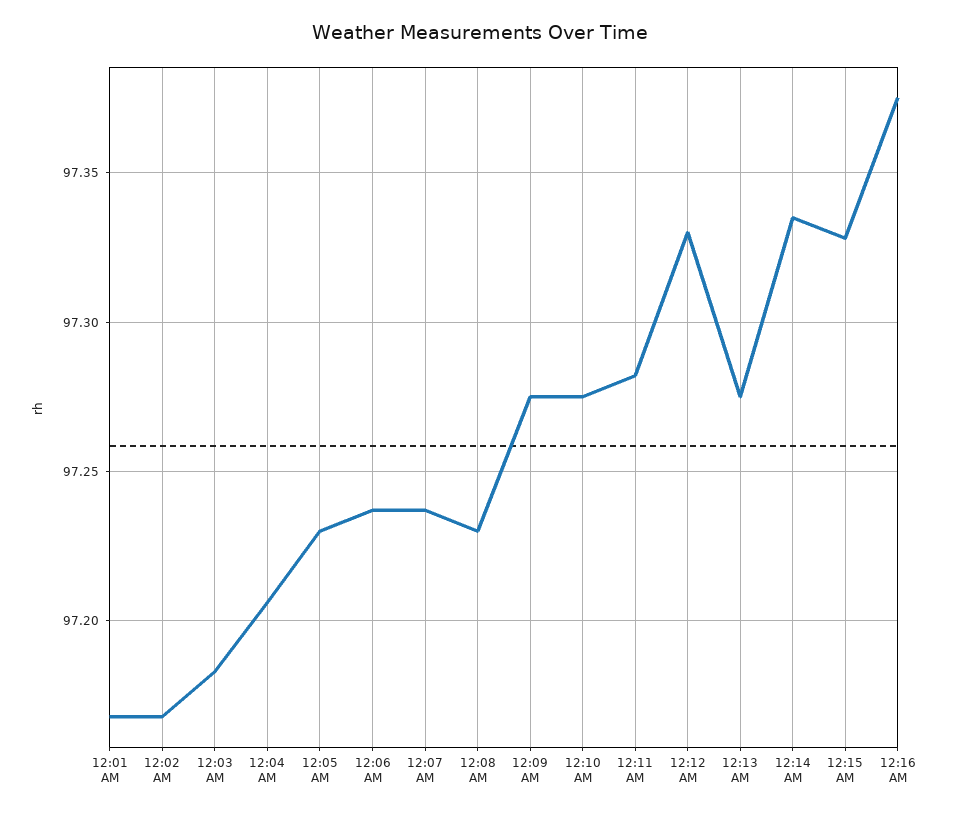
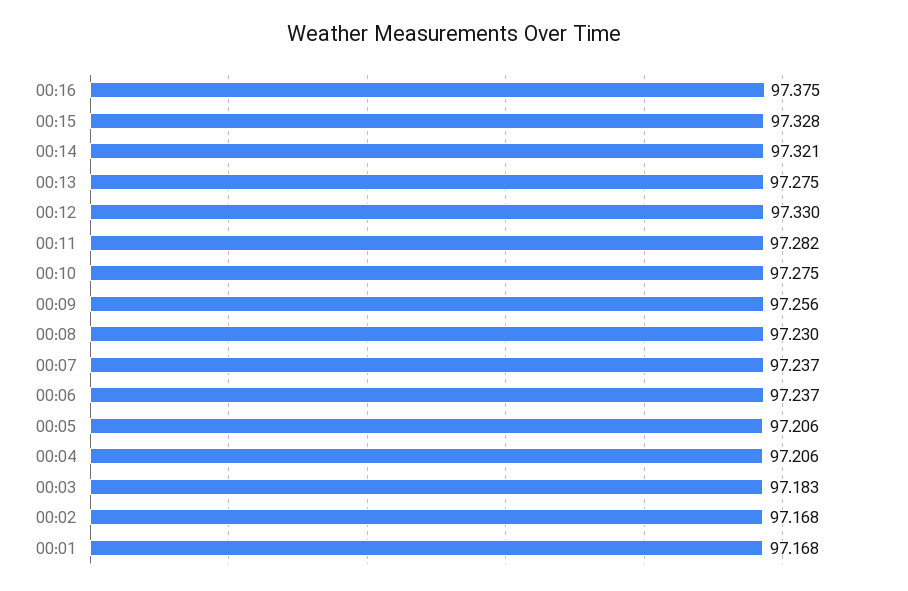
  {
    "12:01 AM": 97.168,
    "12:02 AM": 97.168,
    "12:03 AM": 97.183,
    "12:04 AM": 97.206,
-   "12:05 AM": 97.23,
+   "12:05 AM": 97.206,
    "12:06 AM": 97.237,
    "12:07 AM": 97.237,
    "12:08 AM": 97.23,
-   "12:09 AM": 97.275,
+   "12:09 AM": 97.256,
    "12:10 AM": 97.275,
    "12:11 AM": 97.282,
    "12:12 AM": 97.33,
    "12:13 AM": 97.275,
-   "12:14 AM": 97.335,
+   "12:14 AM": 97.321,
    "12:15 AM": 97.328,
    "12:16 AM": 97.375
  }

